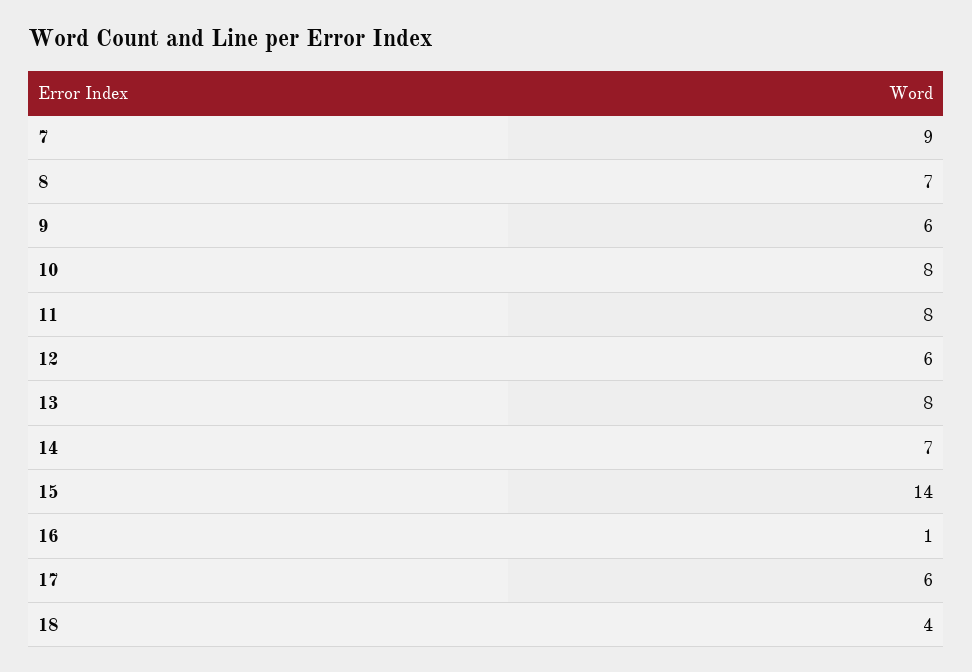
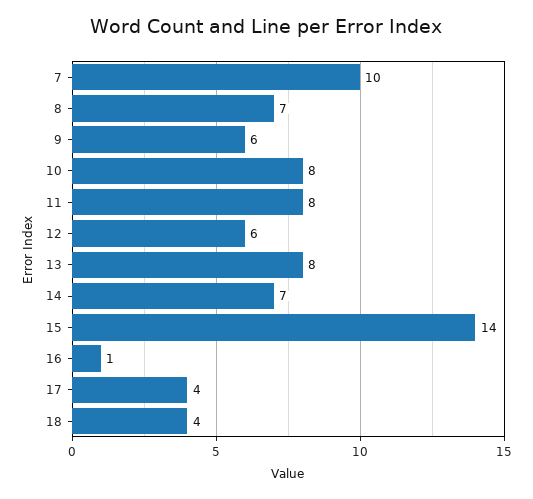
  {
-   "7": 9,
+   "7": 10,
    "8": 7,
    "9": 6,
    "10": 8,
    "11": 8,
    "12": 6,
    "13": 8,
    "14": 7,
    "15": 14,
    "16": 1,
-   "17": 6,
+   "17": 4,
    "18": 4
  }

